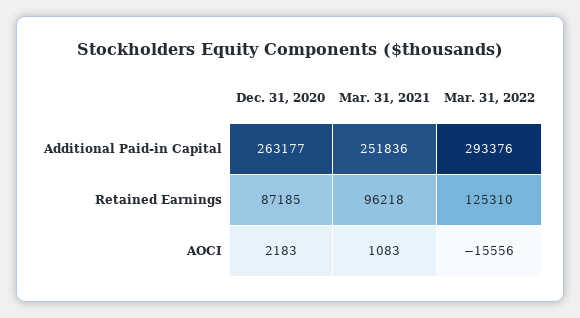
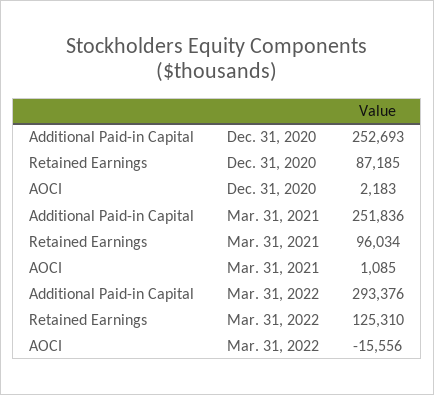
  {
    "Dec. 31, 2020": {
-     "Additional Paid-in Capital": 263177,
+     "Additional Paid-in Capital": 252693,
      "Retained Earnings": 87185,
      "AOCI": 2183
    },
    "Mar. 31, 2021": {
      "Additional Paid-in Capital": 251836,
-     "Retained Earnings": 96218,
+     "Retained Earnings": 96034,
-     "AOCI": 1083
+     "AOCI": 1085
    },
    "Mar. 31, 2022": {
      "Additional Paid-in Capital": 293376,
      "Retained Earnings": 125310,
      "AOCI": -15556
    }
  }

